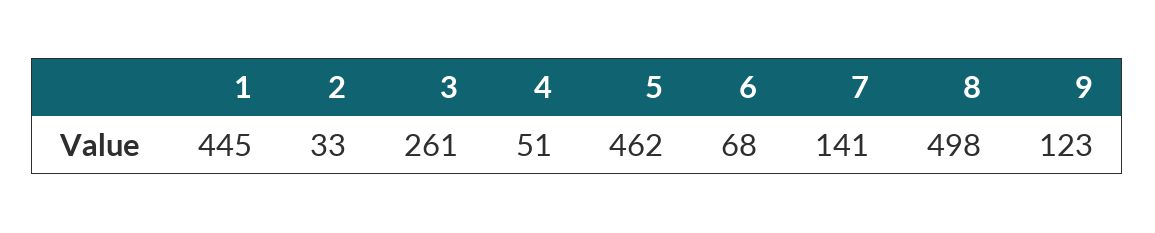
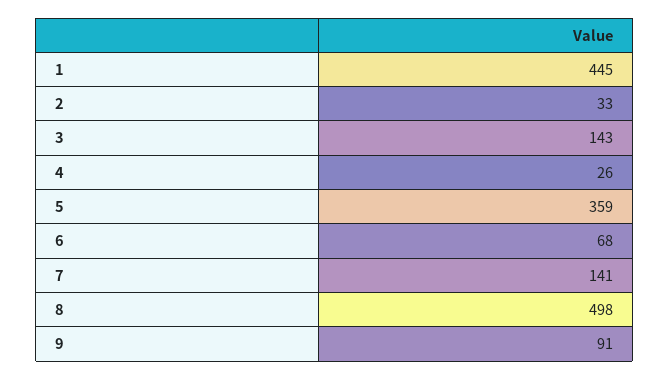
  {
    "1": 445,
    "2": 33,
-   "3": 261,
+   "3": 143,
-   "4": 51,
+   "4": 26,
-   "5": 462,
+   "5": 359,
    "6": 68,
    "7": 141,
    "8": 498,
-   "9": 123
+   "9": 91
  }

